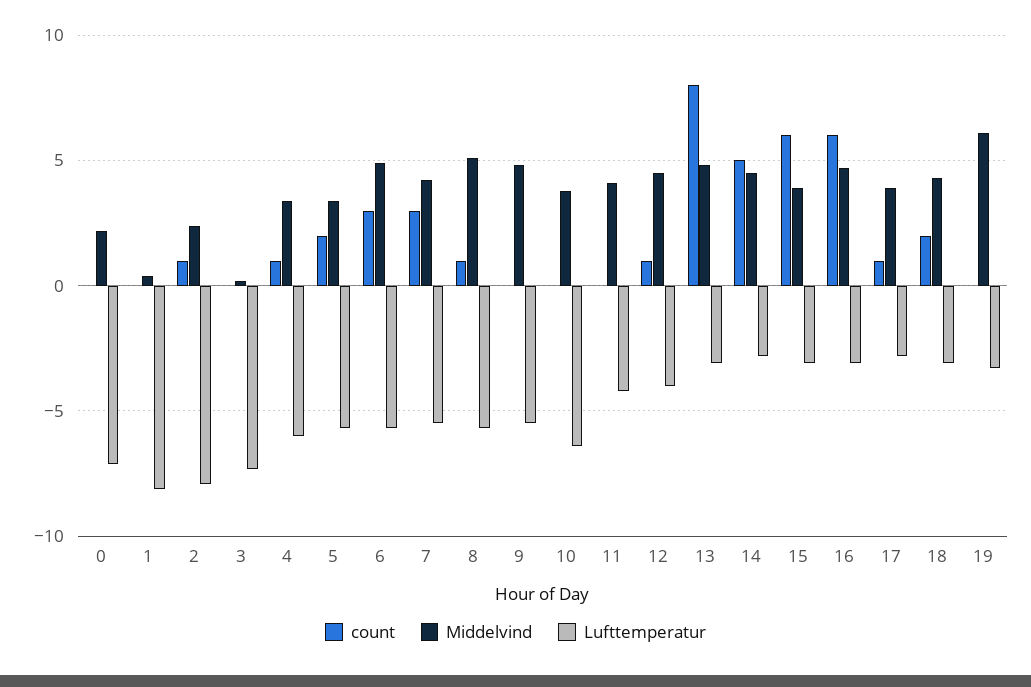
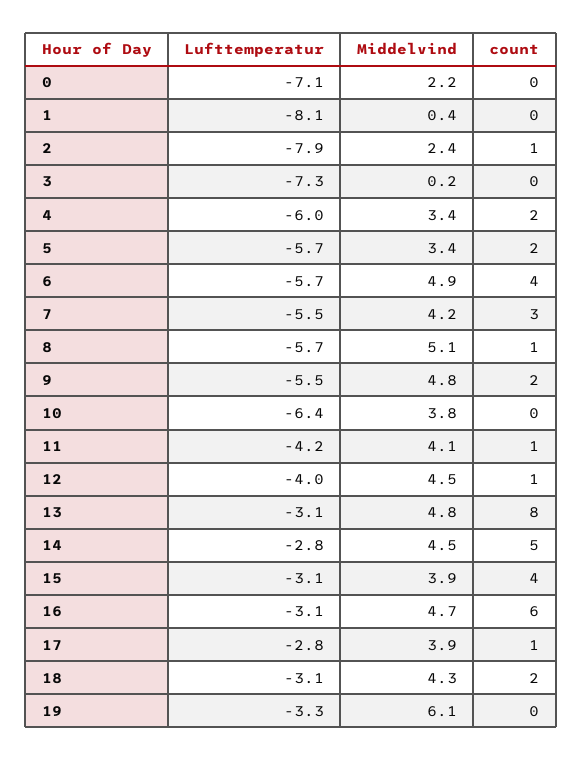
  {
    "count": {
      "0": 0,
      "1": 0,
      "2": 1,
      "3": 0,
-     "4": 1,
+     "4": 2,
      "5": 2,
-     "6": 3,
+     "6": 4,
      "7": 3,
      "8": 1,
-     "9": 0,
+     "9": 2,
      "10": 0,
-     "11": 0,
+     "11": 1,
      "12": 1,
      "13": 8,
      "14": 5,
-     "15": 6,
+     "15": 4,
      "16": 6,
      "17": 1,
      "18": 2,
      "19": 0
    },
    "Middelvind": {
      "0": 2.2,
      "1": 0.4,
      "2": 2.4,
      "3": 0.2,
      "4": 3.4,
      "5": 3.4,
      "6": 4.9,
      "7": 4.2,
      "8": 5.1,
      "9": 4.8,
      "10": 3.8,
      "11": 4.1,
      "12": 4.5,
      "13": 4.8,
      "14": 4.5,
      "15": 3.9,
      "16": 4.7,
      "17": 3.9,
      "18": 4.3,
      "19": 6.1
    },
    "Lufttemperatur": {
      "0": -7.1,
      "1": -8.1,
      "2": -7.9,
      "3": -7.3,
      "4": -6,
      "5": -5.7,
      "6": -5.7,
      "7": -5.5,
      "8": -5.7,
      "9": -5.5,
      "10": -6.4,
      "11": -4.2,
      "12": -4,
      "13": -3.1,
      "14": -2.8,
      "15": -3.1,
      "16": -3.1,
      "17": -2.8,
      "18": -3.1,
      "19": -3.3
    }
  }

